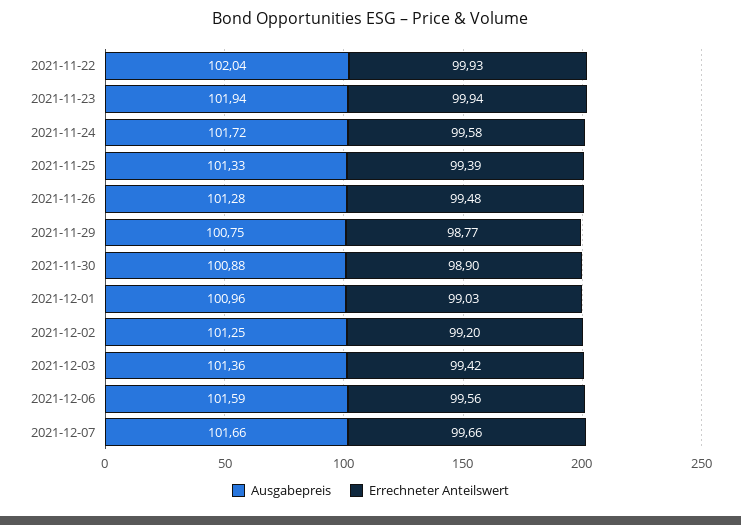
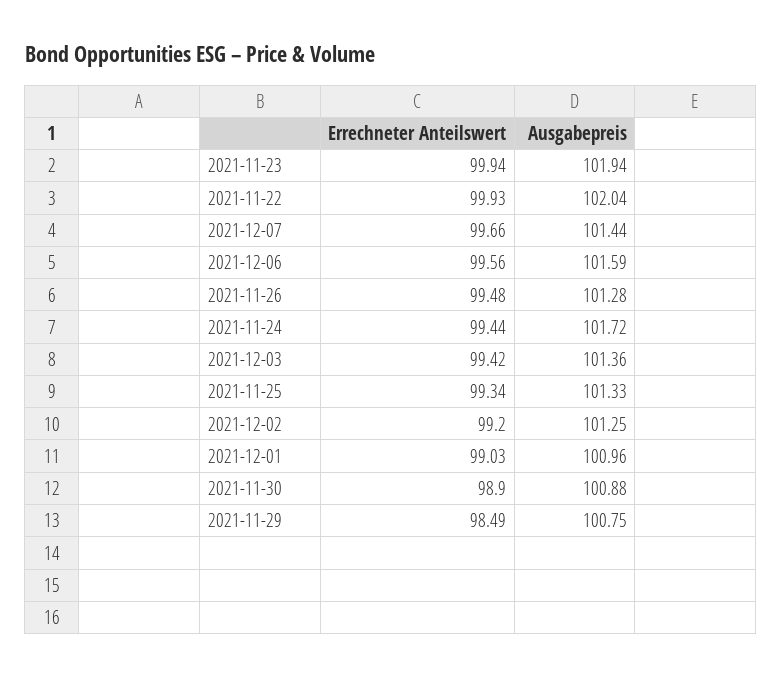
  {
    "Ausgabepreis": {
      "2021-11-22": 102.04,
      "2021-11-23": 101.94,
      "2021-11-24": 101.72,
      "2021-11-25": 101.33,
      "2021-11-26": 101.28,
      "2021-11-29": 100.75,
      "2021-11-30": 100.88,
      "2021-12-01": 100.96,
      "2021-12-02": 101.25,
      "2021-12-03": 101.36,
      "2021-12-06": 101.59,
-     "2021-12-07": 101.66
+     "2021-12-07": 101.44
    },
    "Errechneter Anteilswert": {
      "2021-11-22": 99.93,
      "2021-11-23": 99.94,
-     "2021-11-24": 99.58,
+     "2021-11-24": 99.44,
-     "2021-11-25": 99.39,
+     "2021-11-25": 99.34,
      "2021-11-26": 99.48,
-     "2021-11-29": 98.77,
+     "2021-11-29": 98.49,
      "2021-11-30": 98.9,
      "2021-12-01": 99.03,
      "2021-12-02": 99.2,
      "2021-12-03": 99.42,
      "2021-12-06": 99.56,
      "2021-12-07": 99.66
    }
  }

